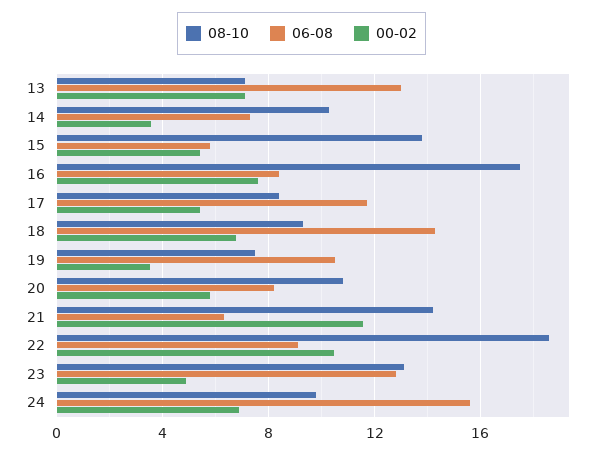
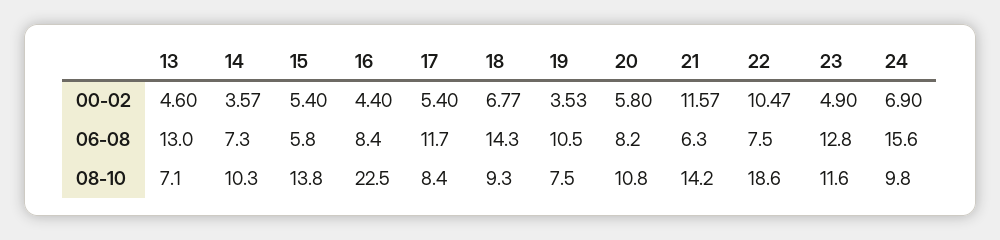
  {
    "08-10": {
      "13": 7.1,
      "14": 10.3,
      "15": 13.8,
-     "16": 17.5,
+     "16": 22.5,
      "17": 8.4,
      "18": 9.3,
      "19": 7.5,
      "20": 10.8,
      "21": 14.2,
      "22": 18.6,
-     "23": 13,
+     "23": 11.6,
      "24": 9.8
    },
    "06-08": {
      "13": 13,
      "14": 7.3,
      "15": 5.8,
      "16": 8.4,
      "17": 11.7,
      "18": 14.3,
      "19": 10.5,
      "20": 8.2,
      "21": 6.3,
-     "22": 9,
+     "22": 7.5,
      "23": 12.8,
      "24": 15.6
    },
    "00-02": {
-     "13": 7,
+     "13": 4.6,
      "14": 3.57,
      "15": 5.4,
-     "16": 7.5,
+     "16": 4.4,
      "17": 5.4,
      "18": 6.77,
      "19": 3.53,
      "20": 5.8,
      "21": 11.57,
      "22": 10.47,
      "23": 4.9,
      "24": 6.9
    }
  }

